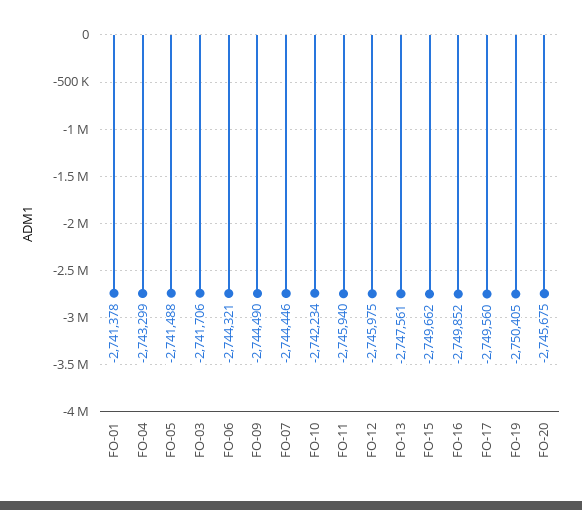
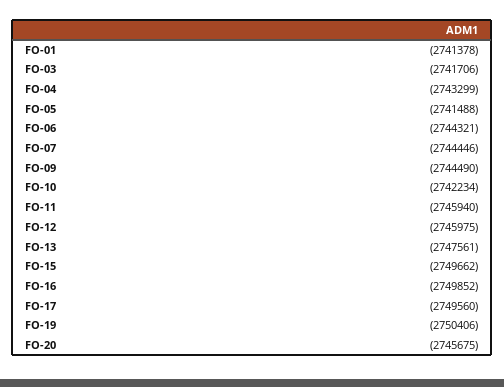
  {
    "FO-01": -2741378,
    "FO-04": -2743299,
    "FO-05": -2741488,
    "FO-03": -2741706,
    "FO-06": -2744321,
    "FO-09": -2744490,
    "FO-07": -2744446,
    "FO-10": -2742234,
    "FO-11": -2745940,
    "FO-12": -2745975,
    "FO-13": -2747561,
    "FO-15": -2749662,
    "FO-16": -2749852,
    "FO-17": -2749560,
-   "FO-19": -2750405,
+   "FO-19": -2750406,
    "FO-20": -2745675
  }

